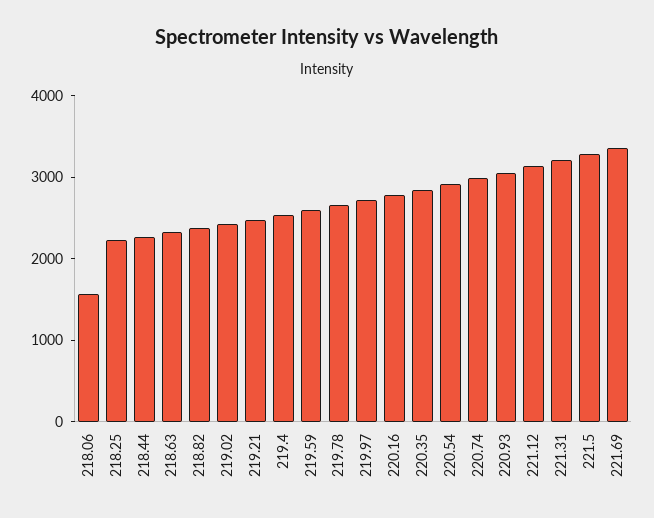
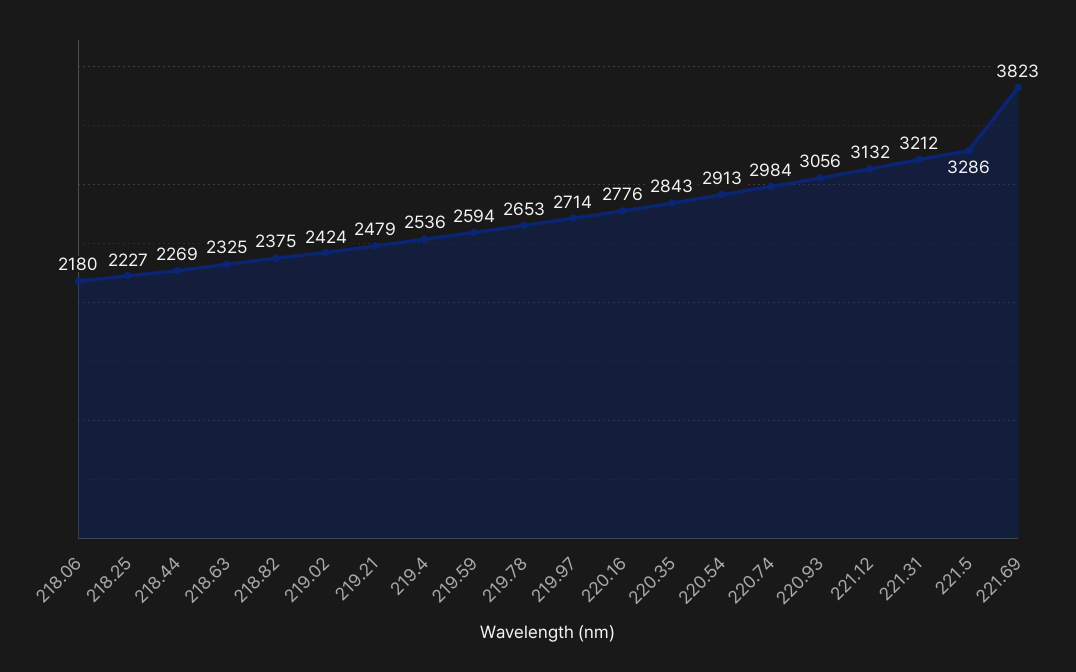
  {
-   "218.06": 1600,
+   "218.06": 2180,
    "218.25": 2227,
    "218.44": 2269,
    "218.63": 2325,
    "218.82": 2375,
    "219.02": 2424,
    "219.21": 2479,
    "219.4": 2536,
    "219.59": 2594,
    "219.78": 2653,
    "219.97": 2714,
    "220.16": 2776,
    "220.35": 2843,
    "220.54": 2913,
    "220.74": 2984,
    "220.93": 3056,
    "221.12": 3132,
    "221.31": 3212,
    "221.5": 3286,
-   "221.69": 3400
+   "221.69": 3823
  }

